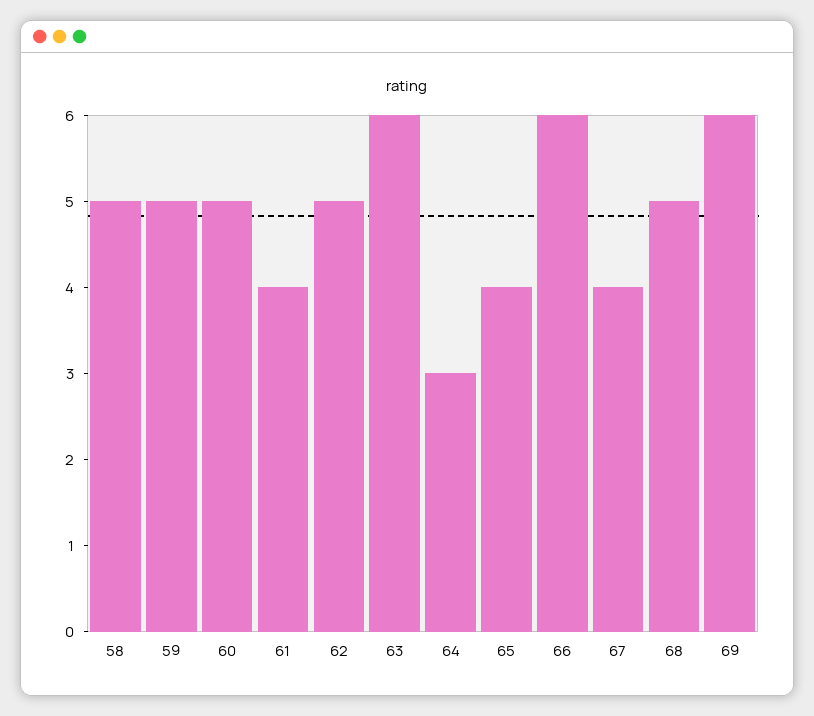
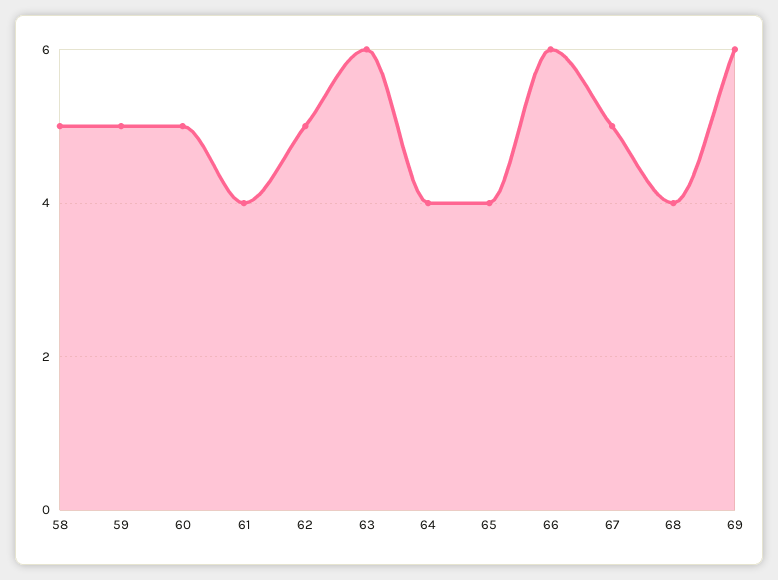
  {
    "58": 5,
    "59": 5,
    "60": 5,
    "61": 4,
    "62": 5,
    "63": 6,
-   "64": 3,
+   "64": 4,
    "65": 4,
    "66": 6,
-   "67": 4,
+   "67": 5,
-   "68": 5,
+   "68": 4,
    "69": 6
  }

